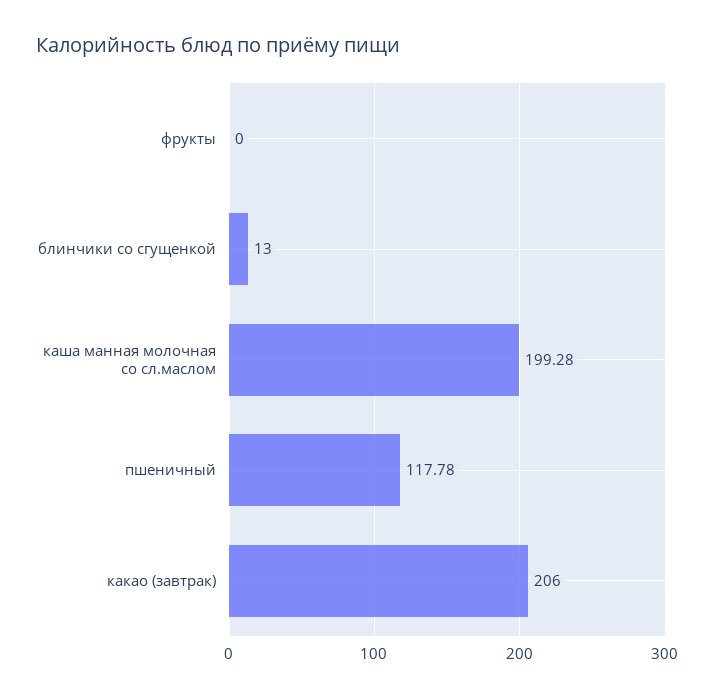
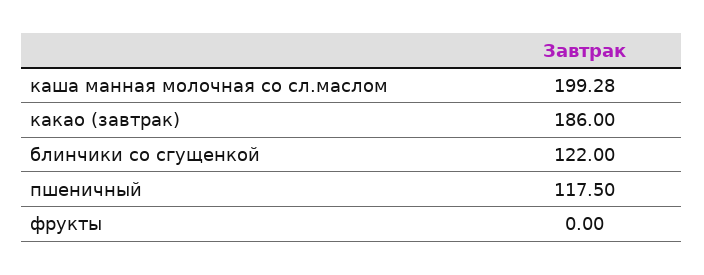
  {
    "фрукты": 0,
-   "блинчики со сгущенкой": 13,
+   "блинчики со сгущенкой": 122,
    "каша манная молочная со сл.маслом": 199.28,
-   "пшеничный": 117.78,
+   "пшеничный": 117.5,
-   "какао (завтрак)": 206
+   "какао (завтрак)": 186
  }

